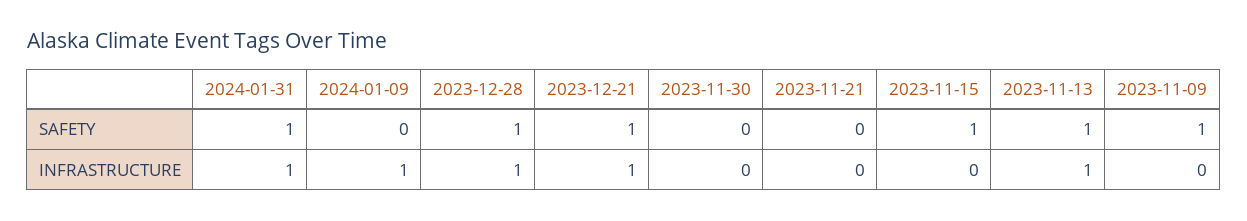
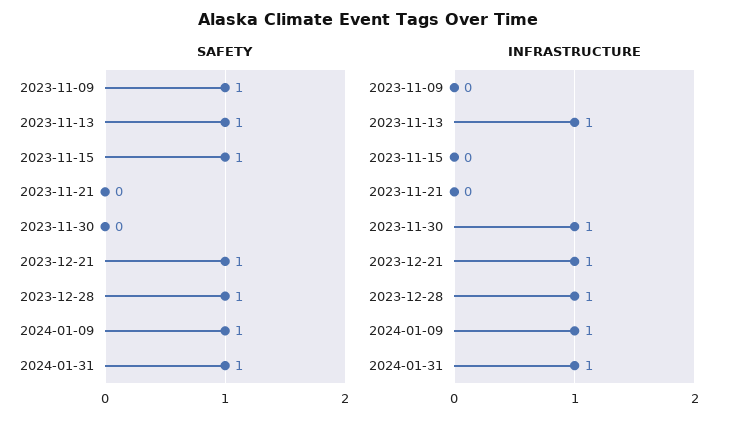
  {
    "SAFETY": {
      "2024-01-31": 1,
-     "2024-01-09": 0,
+     "2024-01-09": 1,
      "2023-12-28": 1,
      "2023-12-21": 1,
      "2023-11-30": 0,
      "2023-11-21": 0,
      "2023-11-15": 1,
      "2023-11-13": 1,
      "2023-11-09": 1
    },
    "INFRASTRUCTURE": {
      "2024-01-31": 1,
      "2024-01-09": 1,
      "2023-12-28": 1,
      "2023-12-21": 1,
-     "2023-11-30": 0,
+     "2023-11-30": 1,
      "2023-11-21": 0,
      "2023-11-15": 0,
      "2023-11-13": 1,
      "2023-11-09": 0
    }
  }

